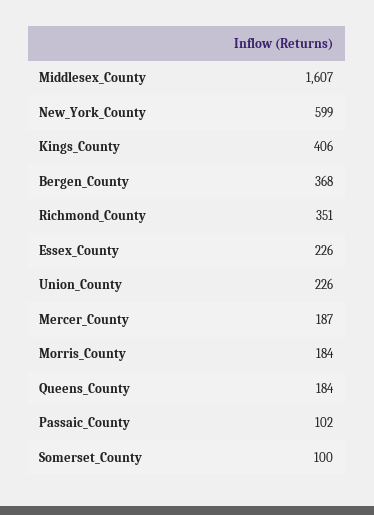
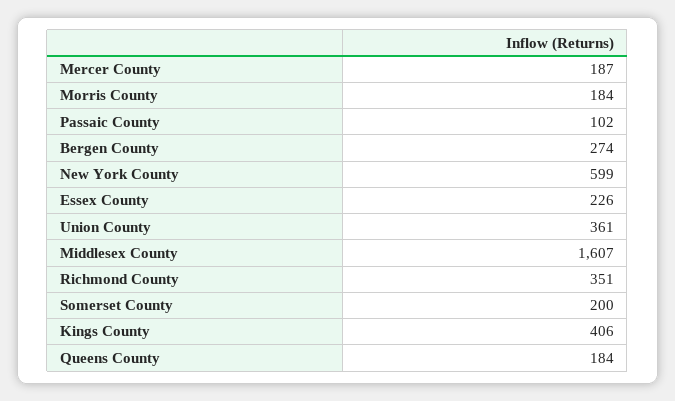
  {
    "Middlesex_County": 1607,
    "New_York_County": 599,
    "Kings_County": 406,
-   "Bergen_County": 368,
+   "Bergen_County": 274,
    "Richmond_County": 351,
    "Essex_County": 226,
-   "Union_County": 226,
+   "Union_County": 361,
    "Mercer_County": 187,
    "Morris_County": 184,
    "Queens_County": 184,
    "Passaic_County": 102,
-   "Somerset_County": 100
+   "Somerset_County": 200
  }

